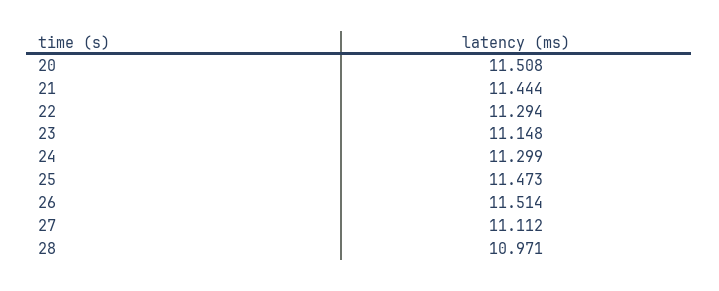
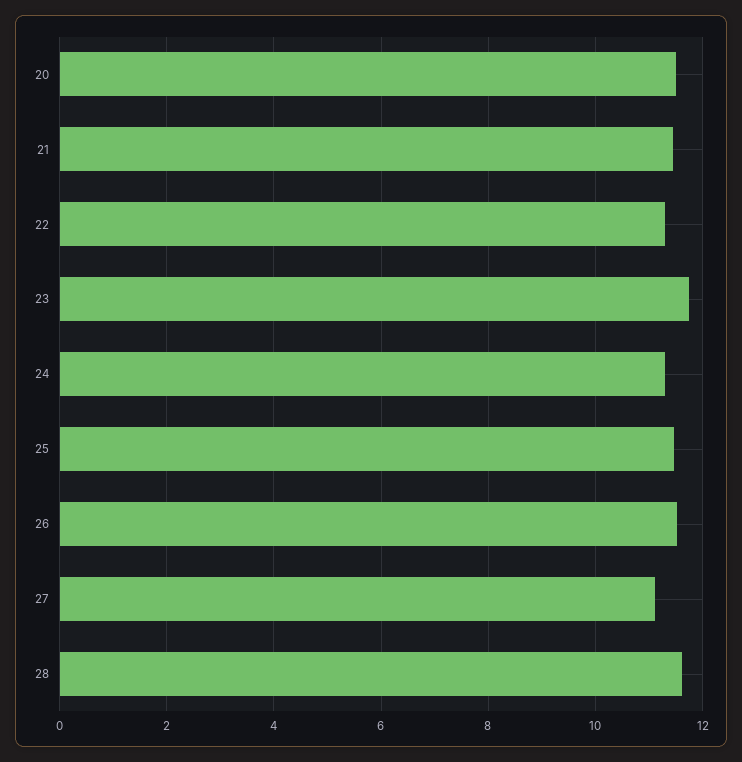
  {
    "20": 11.508,
    "21": 11.444,
    "22": 11.294,
-   "23": 11.148,
+   "23": 11.8,
    "24": 11.299,
    "25": 11.473,
    "26": 11.514,
    "27": 11.112,
-   "28": 10.971
+   "28": 11.6
  }

